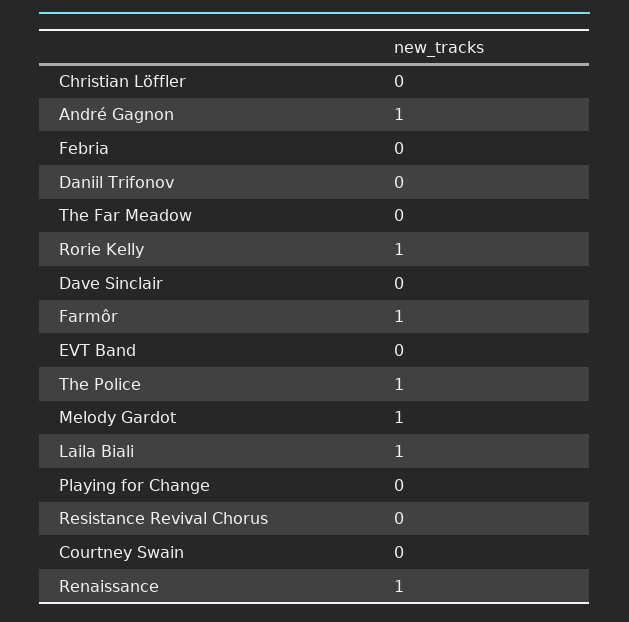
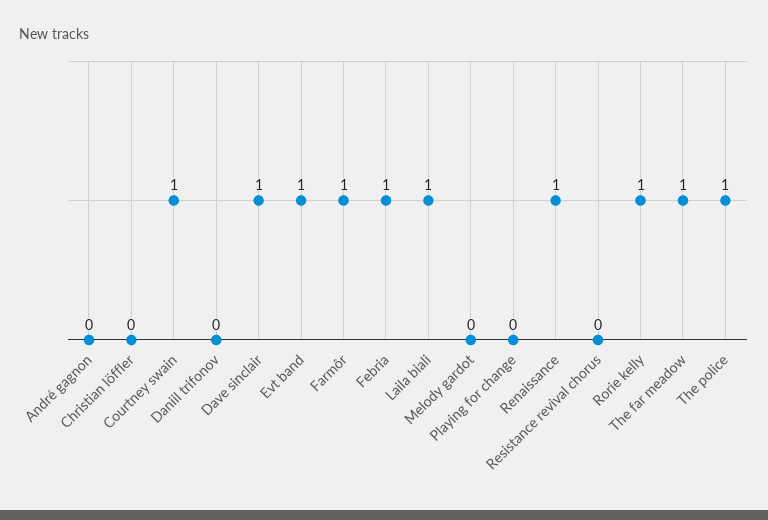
  {
    "Christian Löffler": 0,
-   "André Gagnon": 1,
+   "André Gagnon": 0,
-   "Febria": 0,
+   "Febria": 1,
    "Daniil Trifonov": 0,
-   "The Far Meadow": 0,
+   "The Far Meadow": 1,
    "Rorie Kelly": 1,
-   "Dave Sinclair": 0,
+   "Dave Sinclair": 1,
    "Farmôr": 1,
-   "EVT Band": 0,
+   "EVT Band": 1,
    "The Police": 1,
-   "Melody Gardot": 1,
+   "Melody Gardot": 0,
    "Laila Biali": 1,
    "Playing for Change": 0,
    "Resistance Revival Chorus": 0,
-   "Courtney Swain": 0,
+   "Courtney Swain": 1,
    "Renaissance": 1
  }

